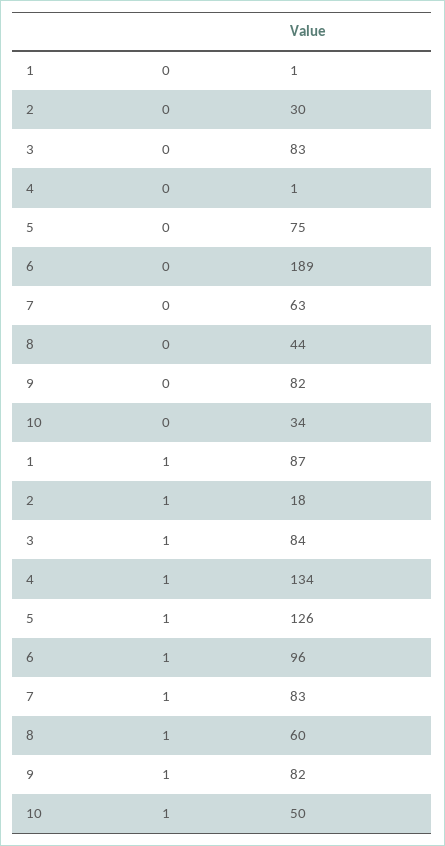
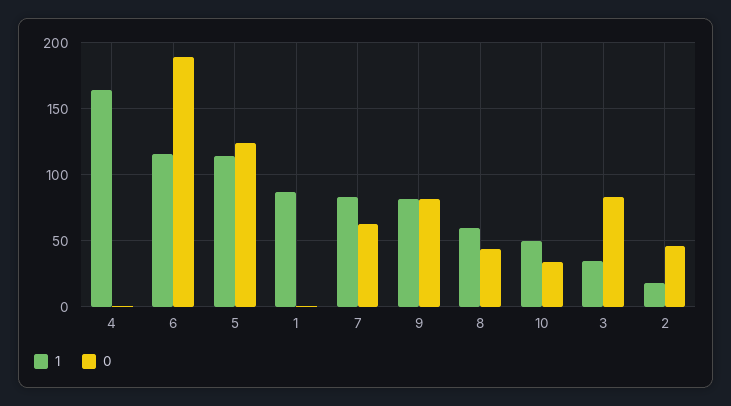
  {
    "0": {
      "1": 1,
-     "2": 30,
+     "2": 45,
      "3": 83,
      "4": 1,
-     "5": 75,
+     "5": 125,
      "6": 189,
      "7": 63,
      "8": 44,
      "9": 82,
      "10": 34
    },
    "1": {
      "1": 87,
      "2": 18,
-     "3": 84,
+     "3": 35,
-     "4": 134,
+     "4": 165,
-     "5": 126,
+     "5": 115,
-     "6": 96,
+     "6": 115,
      "7": 83,
      "8": 60,
      "9": 82,
      "10": 50
    }
  }

